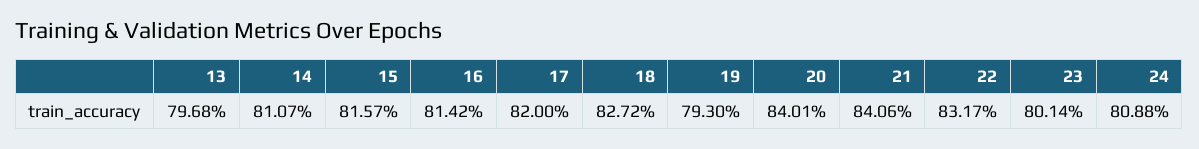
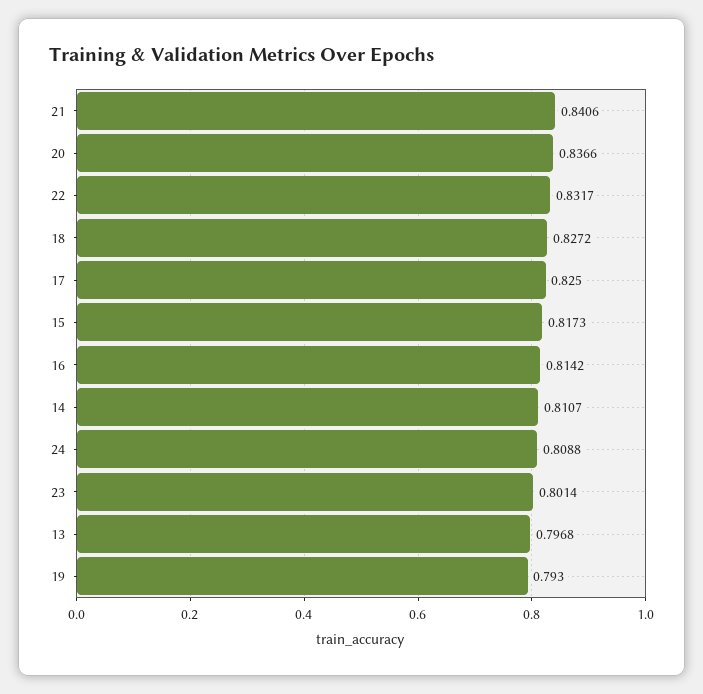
  {
    "13": 0.7968,
    "14": 0.8107,
-   "15": 0.8157,
+   "15": 0.8173,
    "16": 0.8142,
-   "17": 0.82,
+   "17": 0.825,
    "18": 0.8272,
    "19": 0.793,
-   "20": 0.8401,
+   "20": 0.8366,
    "21": 0.8406,
    "22": 0.8317,
    "23": 0.8014,
    "24": 0.8088
  }

